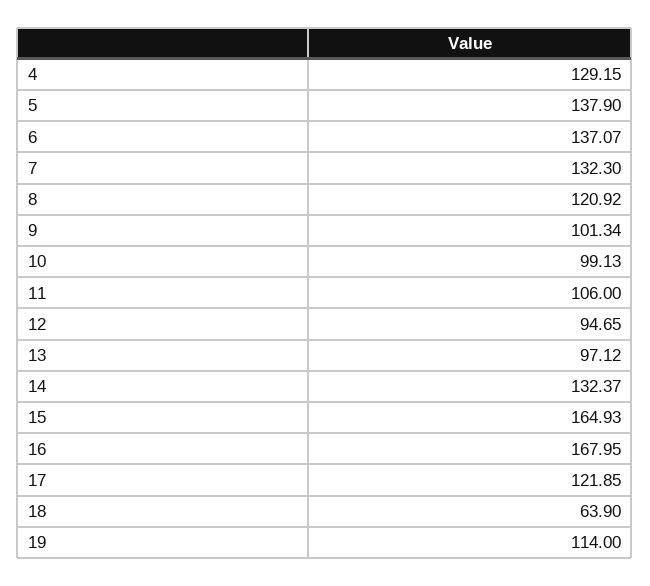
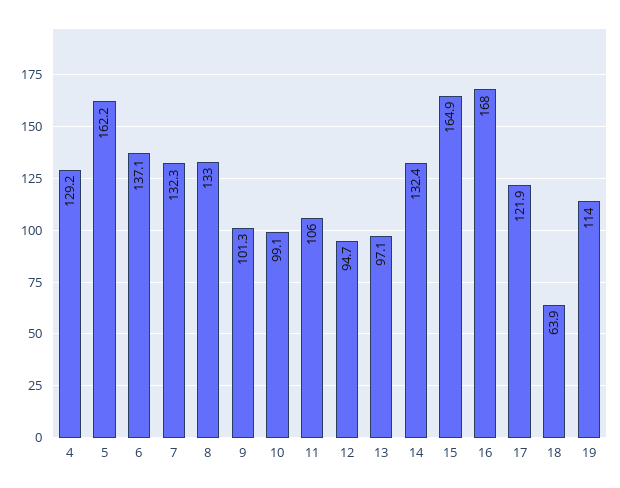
  {
    "4": 129.15,
-   "5": 137.9,
+   "5": 162.2,
    "6": 137.07,
    "7": 132.3,
-   "8": 120.92,
+   "8": 133,
    "9": 101.34,
    "10": 99.13,
    "11": 106,
    "12": 94.65,
    "13": 97.12,
    "14": 132.37,
    "15": 164.93,
    "16": 167.95,
    "17": 121.85,
    "18": 63.9,
    "19": 114
  }

